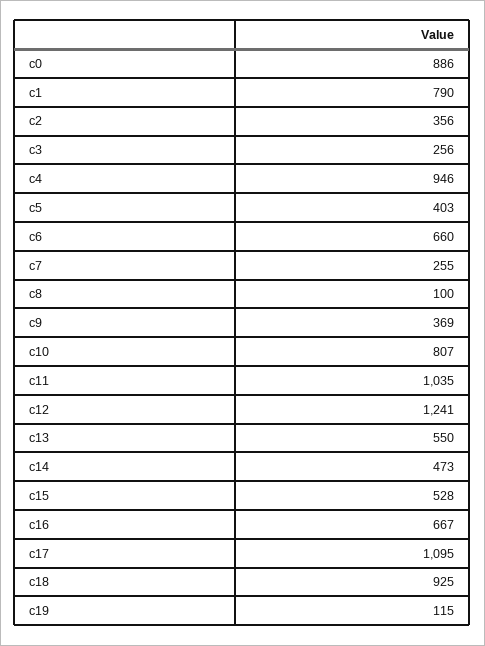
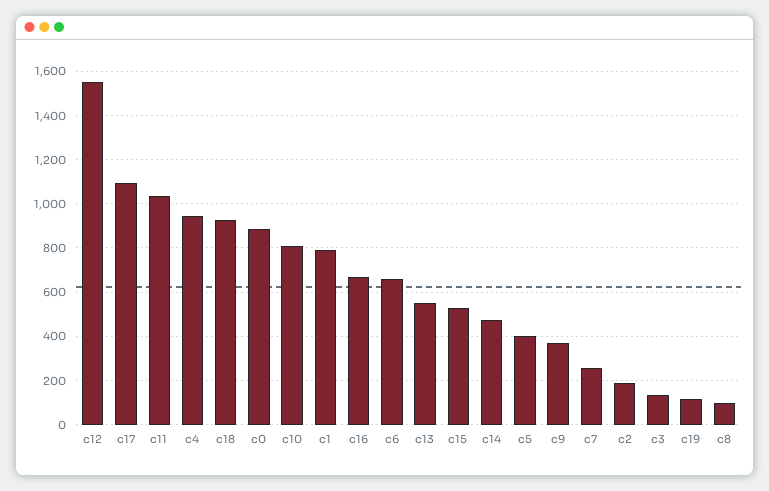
  {
    "c0": 886,
    "c1": 790,
-   "c2": 356,
+   "c2": 200,
-   "c3": 256,
+   "c3": 150,
    "c4": 946,
    "c5": 403,
    "c6": 660,
    "c7": 255,
    "c8": 100,
    "c9": 369,
    "c10": 807,
    "c11": 1035,
-   "c12": 1241,
+   "c12": 1550,
    "c13": 550,
    "c14": 473,
    "c15": 528,
    "c16": 667,
    "c17": 1095,
    "c18": 925,
    "c19": 115
  }

